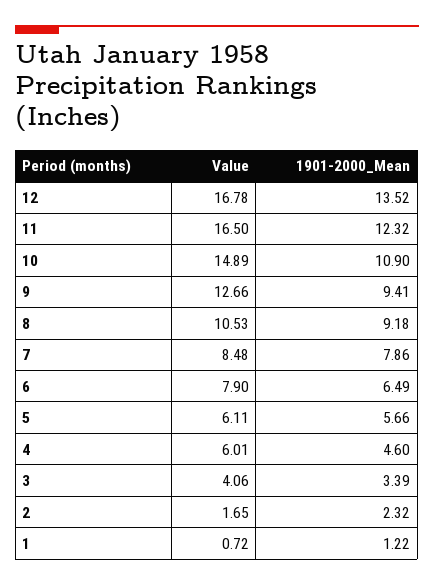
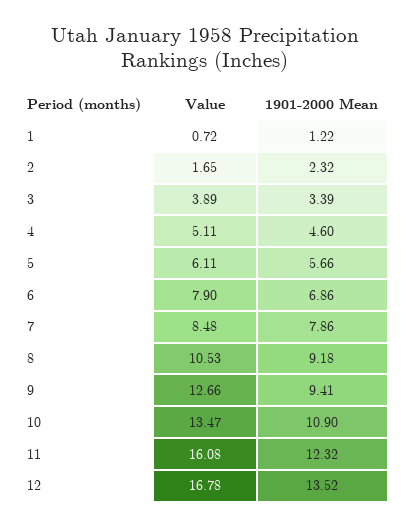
  {
    "Value": {
      "12": 16.78,
-     "11": 16.5,
+     "11": 16.08,
-     "10": 14.89,
+     "10": 13.47,
      "9": 12.66,
      "8": 10.53,
      "7": 8.48,
      "6": 7.9,
      "5": 6.11,
-     "4": 6.01,
+     "4": 5.11,
-     "3": 4.06,
+     "3": 3.89,
      "2": 1.65,
      "1": 0.72
    },
    "1901-2000_Mean": {
      "12": 13.52,
      "11": 12.32,
      "10": 10.9,
      "9": 9.41,
      "8": 9.18,
      "7": 7.86,
-     "6": 6.49,
+     "6": 6.86,
      "5": 5.66,
      "4": 4.6,
      "3": 3.39,
      "2": 2.32,
      "1": 1.22
    }
  }

